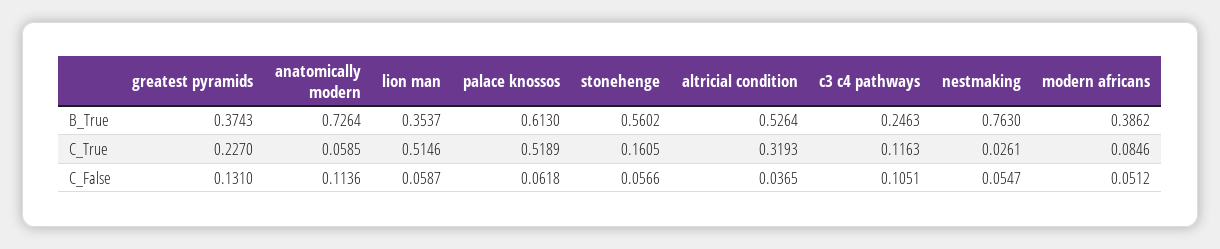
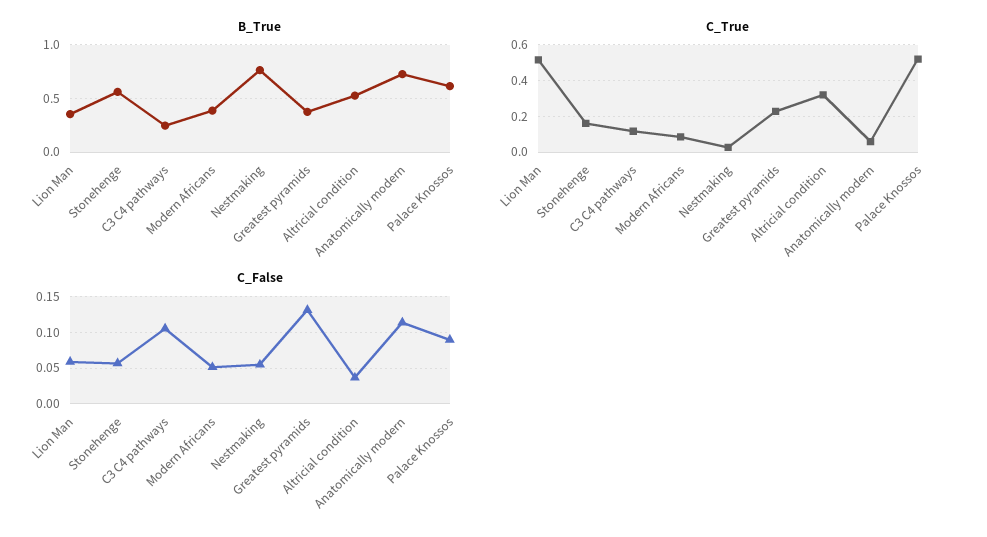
  {
    "B_True": {
      "greatest pyramids": 0.3743,
      "anatomically modern": 0.7264,
      "lion man": 0.3537,
      "palace knossos": 0.613,
      "stonehenge": 0.5602,
      "altricial condition": 0.5264,
      "c3 c4 pathways": 0.2463,
      "nestmaking": 0.763,
      "modern africans": 0.3862
    },
    "C_True": {
      "greatest pyramids": 0.227,
      "anatomically modern": 0.0585,
      "lion man": 0.5146,
      "palace knossos": 0.5189,
      "stonehenge": 0.1605,
      "altricial condition": 0.3193,
      "c3 c4 pathways": 0.1163,
      "nestmaking": 0.0261,
      "modern africans": 0.0846
    },
    "C_False": {
      "greatest pyramids": 0.131,
      "anatomically modern": 0.1136,
      "lion man": 0.0587,
-     "palace knossos": 0.0618,
+     "palace knossos": 0.09,
      "stonehenge": 0.0566,
      "altricial condition": 0.0365,
      "c3 c4 pathways": 0.1051,
      "nestmaking": 0.0547,
      "modern africans": 0.0512
    }
  }

